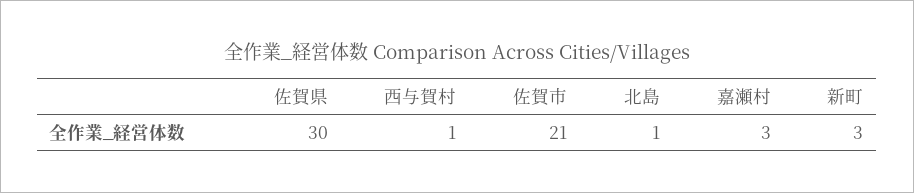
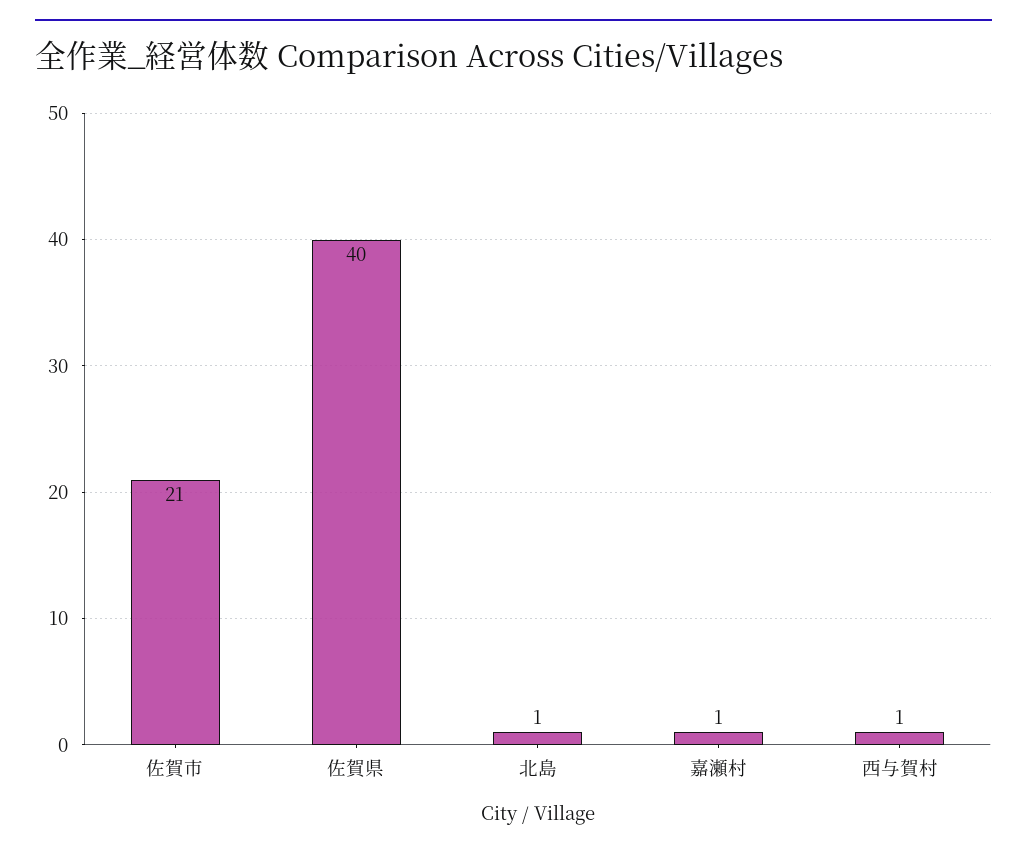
  {
-   "佐賀県": 30,
+   "佐賀県": 40,
    "西与賀村": 1,
    "佐賀市": 21,
    "北島": 1,
-   "嘉瀬村": 3,
+   "嘉瀬村": 1
-   "新町": 3
  }

